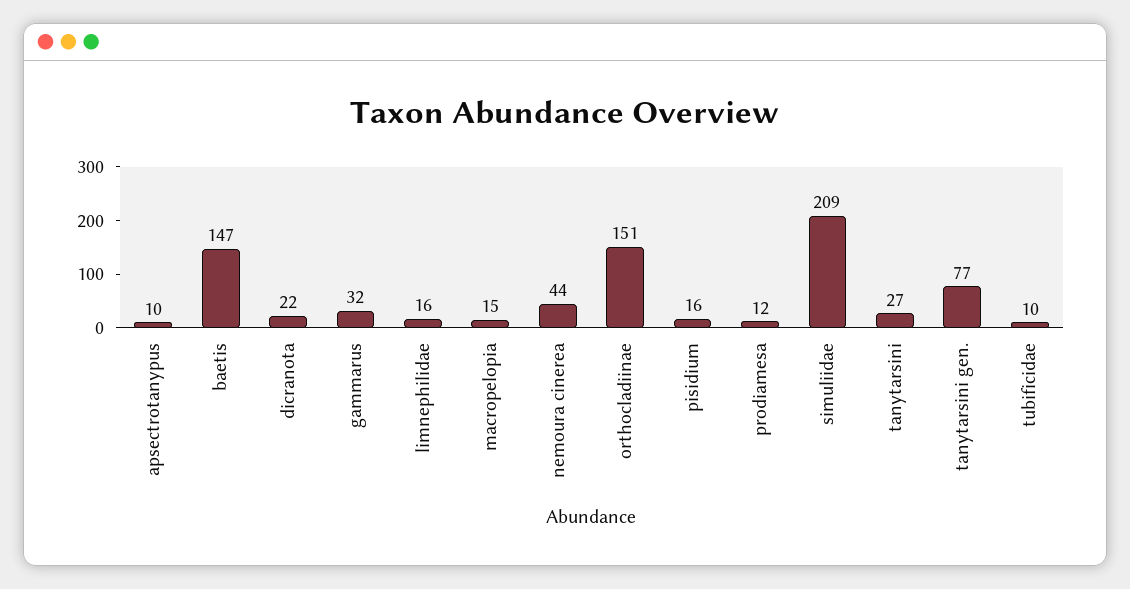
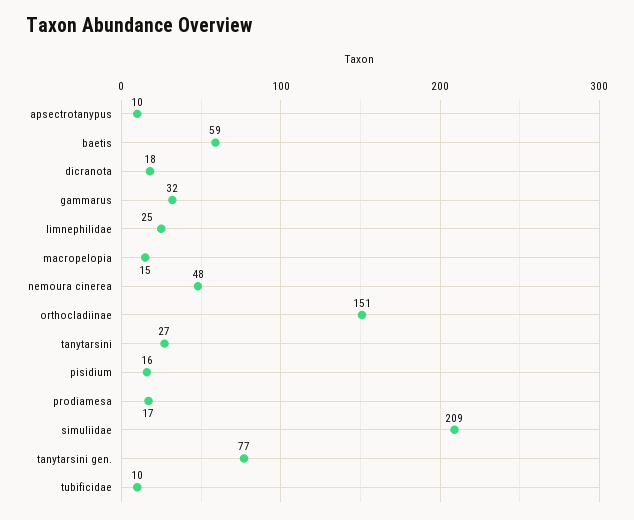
  {
    "apsectrotanypus": 10,
-   "baetis": 147,
+   "baetis": 59,
-   "dicranota": 22,
+   "dicranota": 18,
    "gammarus": 32,
-   "limnephilidae": 16,
+   "limnephilidae": 25,
    "macropelopia": 15,
-   "nemoura cinerea": 44,
+   "nemoura cinerea": 48,
    "orthocladiinae": 151,
    "pisidium": 16,
-   "prodiamesa": 12,
+   "prodiamesa": 17,
    "simuliidae": 209,
    "tanytarsini": 27,
    "tanytarsini gen.": 77,
    "tubificidae": 10
  }

